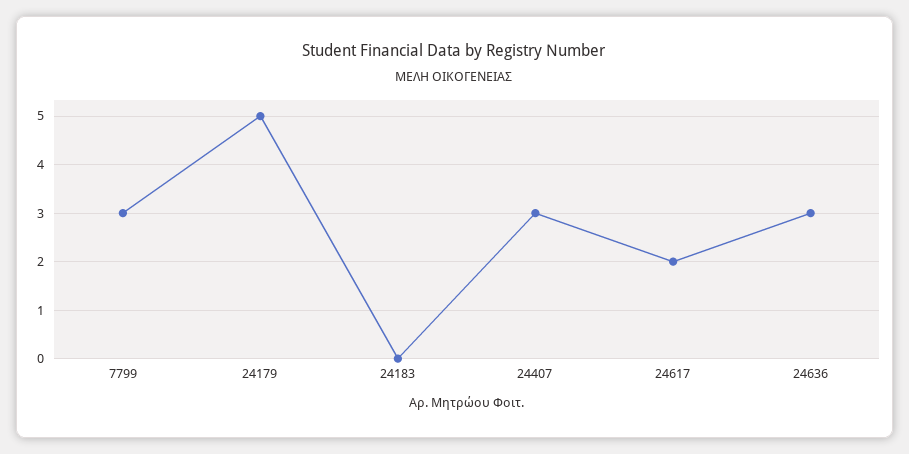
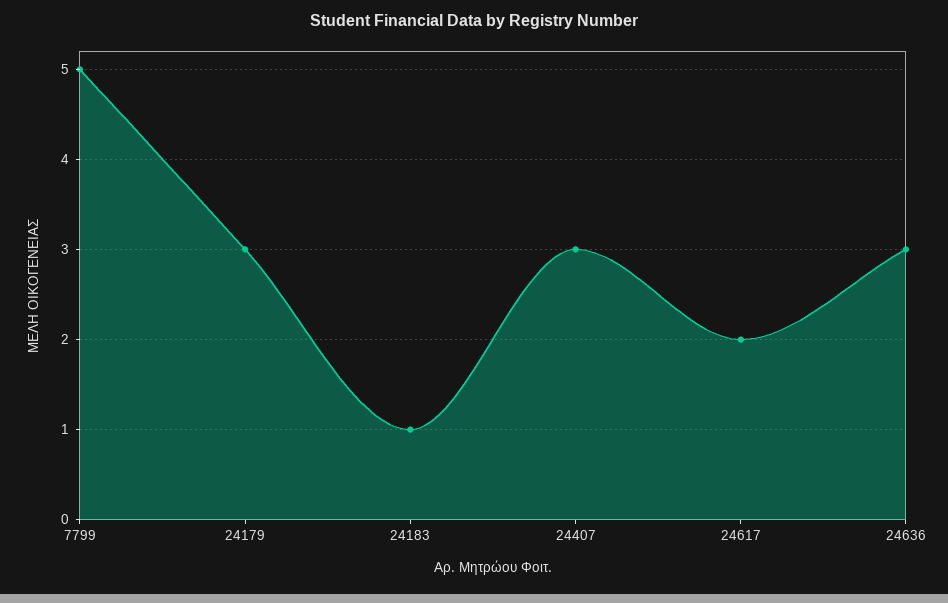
  {
-   "7799": 3,
+   "7799": 5,
-   "24179": 5,
+   "24179": 3,
-   "24183": 0,
+   "24183": 1,
    "24407": 3,
    "24617": 2,
    "24636": 3
  }

